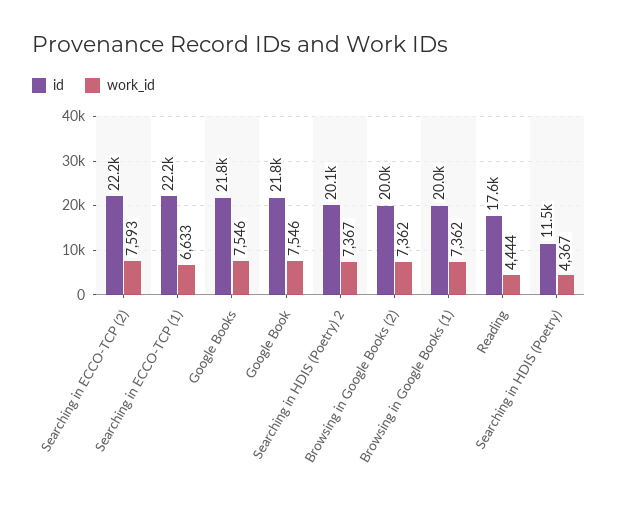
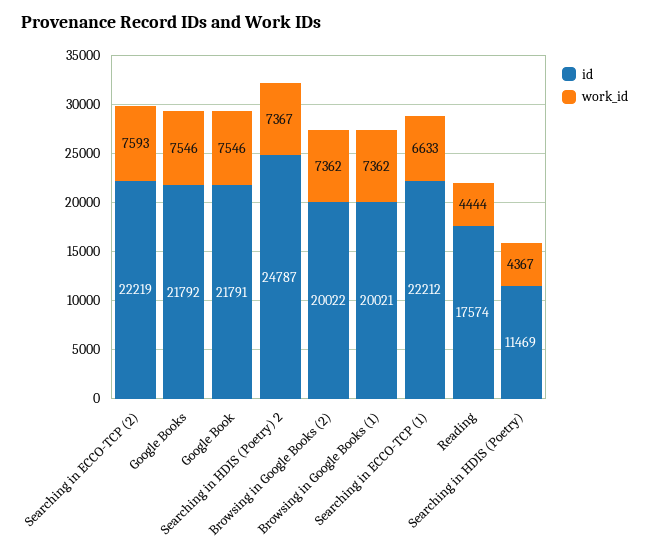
  {
    "id": {
      "Searching in ECCO-TCP (2)": 22219,
      "Searching in ECCO-TCP (1)": 22212,
      "Google Books": 21792,
      "Google Book": 21791,
-     "Searching in HDIS (Poetry) 2": 20100,
+     "Searching in HDIS (Poetry) 2": 24787,
      "Browsing in Google Books (2)": 20022,
      "Browsing in Google Books (1)": 20021,
      "Reading": 17574,
      "Searching in HDIS (Poetry)": 11469
    },
    "work_id": {
      "Searching in ECCO-TCP (2)": 7593,
      "Searching in ECCO-TCP (1)": 6633,
      "Google Books": 7546,
      "Google Book": 7546,
      "Searching in HDIS (Poetry) 2": 7367,
      "Browsing in Google Books (2)": 7362,
      "Browsing in Google Books (1)": 7362,
      "Reading": 4444,
      "Searching in HDIS (Poetry)": 4367
    }
  }

